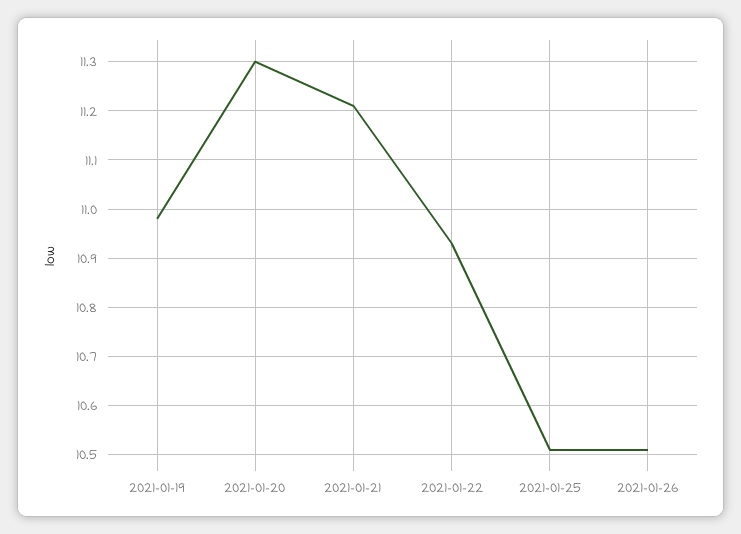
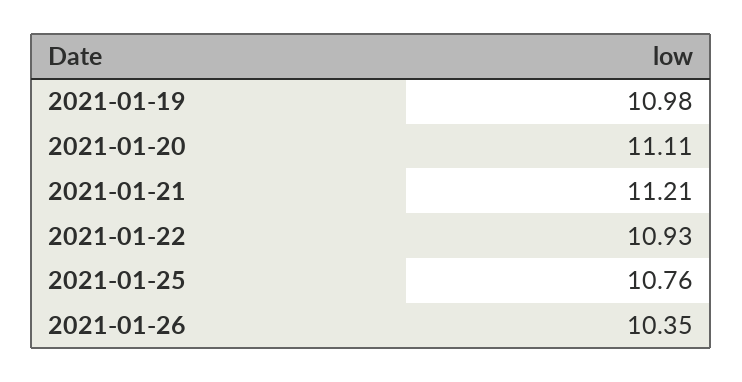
  {
    "2021-01-19": 10.98,
-   "2021-01-20": 11.3,
+   "2021-01-20": 11.11,
    "2021-01-21": 11.21,
    "2021-01-22": 10.93,
-   "2021-01-25": 10.5,
+   "2021-01-25": 10.76,
-   "2021-01-26": 10.5
+   "2021-01-26": 10.35
  }

